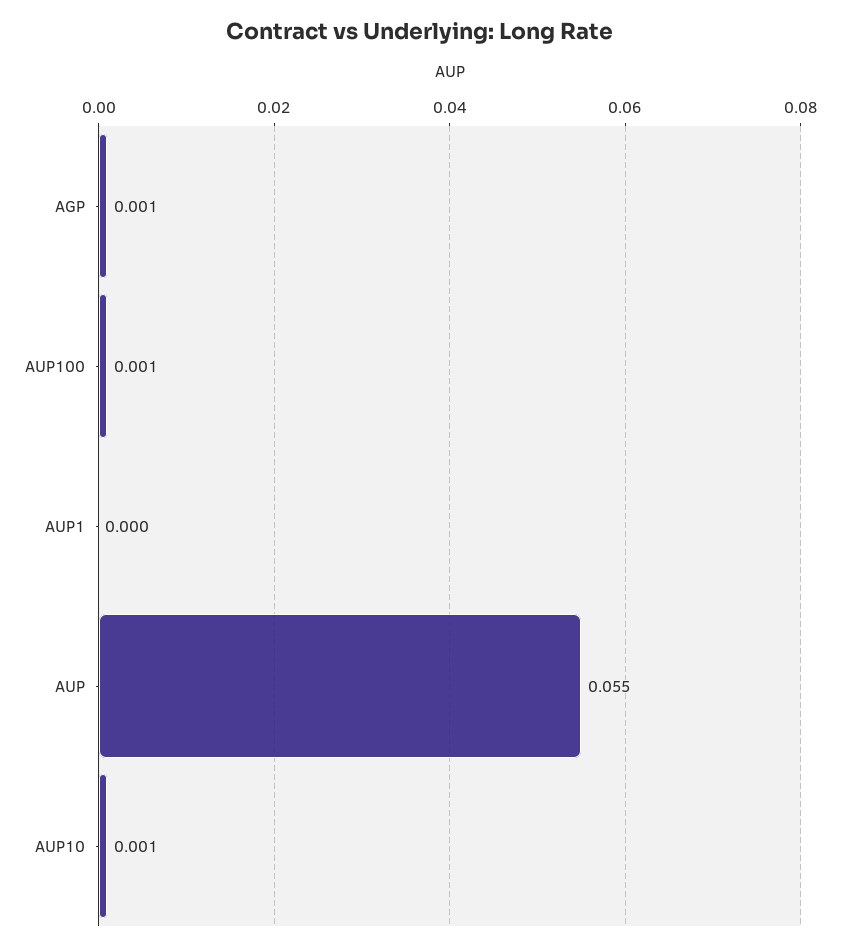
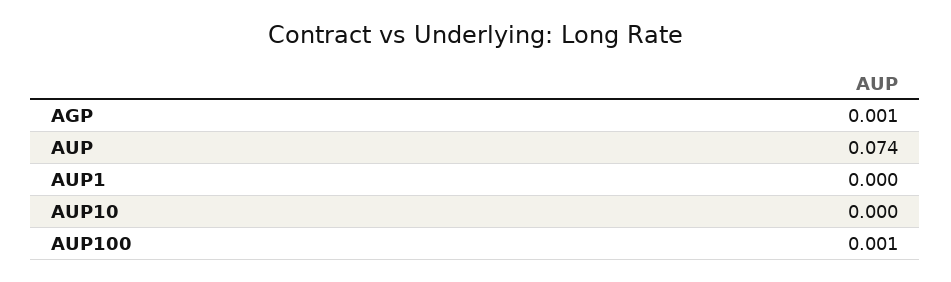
  {
    "AGP": 0.001,
    "AUP100": 0.001,
    "AUP1": 0,
-   "AUP": 0.055,
+   "AUP": 0.074,
-   "AUP10": 0.001
+   "AUP10": 0
  }

